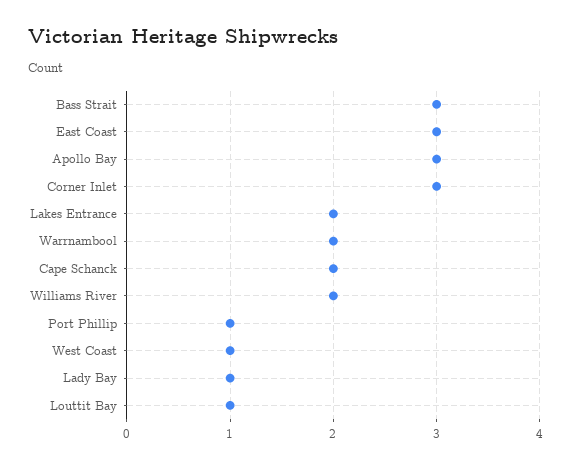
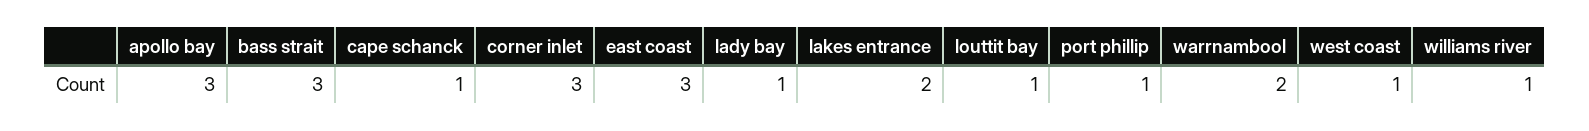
  {
    "Bass Strait": 3,
    "East Coast": 3,
    "Apollo Bay": 3,
    "Corner Inlet": 3,
    "Lakes Entrance": 2,
    "Warrnambool": 2,
-   "Cape Schanck": 2,
+   "Cape Schanck": 1,
-   "Williams River": 2,
+   "Williams River": 1,
    "Port Phillip": 1,
    "West Coast": 1,
    "Lady Bay": 1,
    "Louttit Bay": 1
  }

